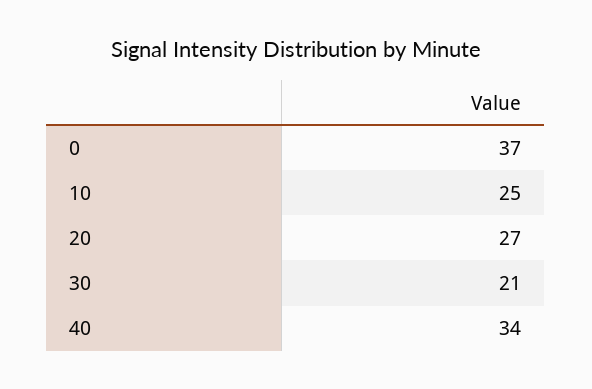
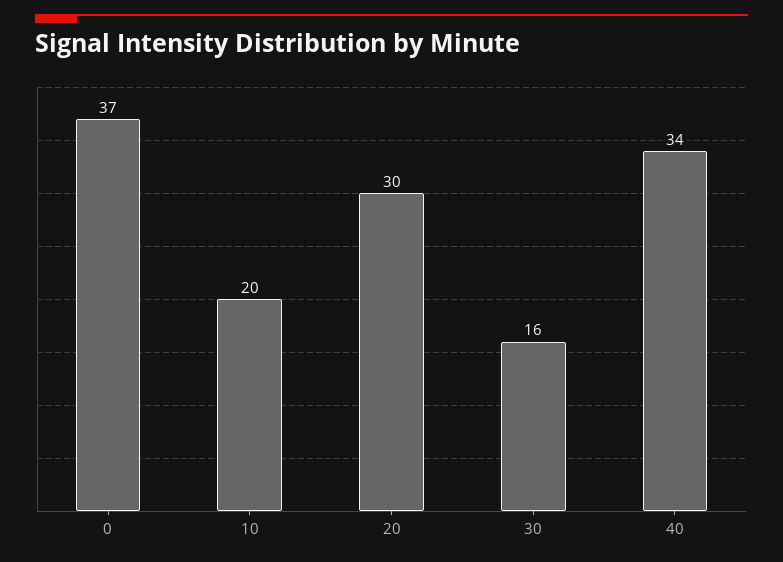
  {
    "0": 37,
-   "10": 25,
+   "10": 20,
-   "20": 27,
+   "20": 30,
-   "30": 21,
+   "30": 16,
    "40": 34
  }

